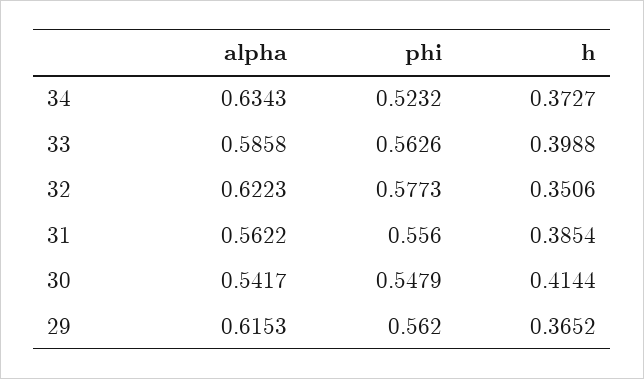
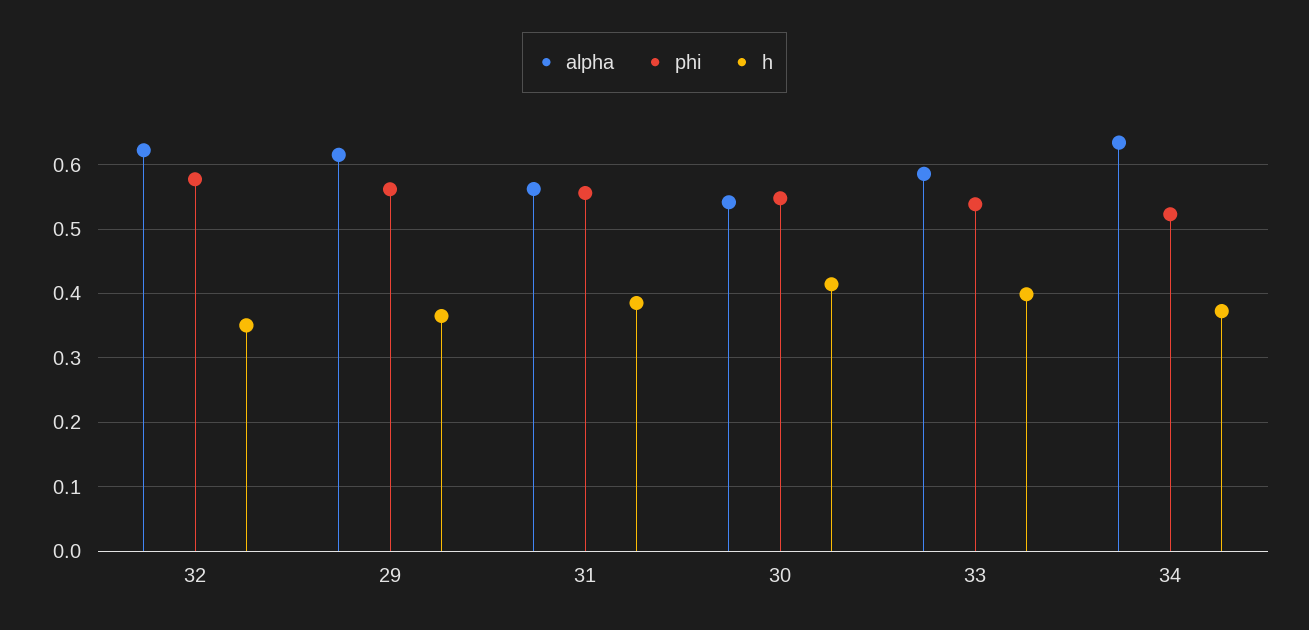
  {
    "alpha": {
      "34": 0.6343,
      "33": 0.5858,
      "32": 0.6223,
      "31": 0.5622,
      "30": 0.5417,
      "29": 0.6153
    },
    "phi": {
      "34": 0.5232,
-     "33": 0.5626,
+     "33": 0.54,
      "32": 0.5773,
      "31": 0.556,
      "30": 0.5479,
      "29": 0.562
    },
    "h": {
      "34": 0.3727,
      "33": 0.3988,
      "32": 0.3506,
      "31": 0.3854,
      "30": 0.4144,
      "29": 0.3652
    }
  }

